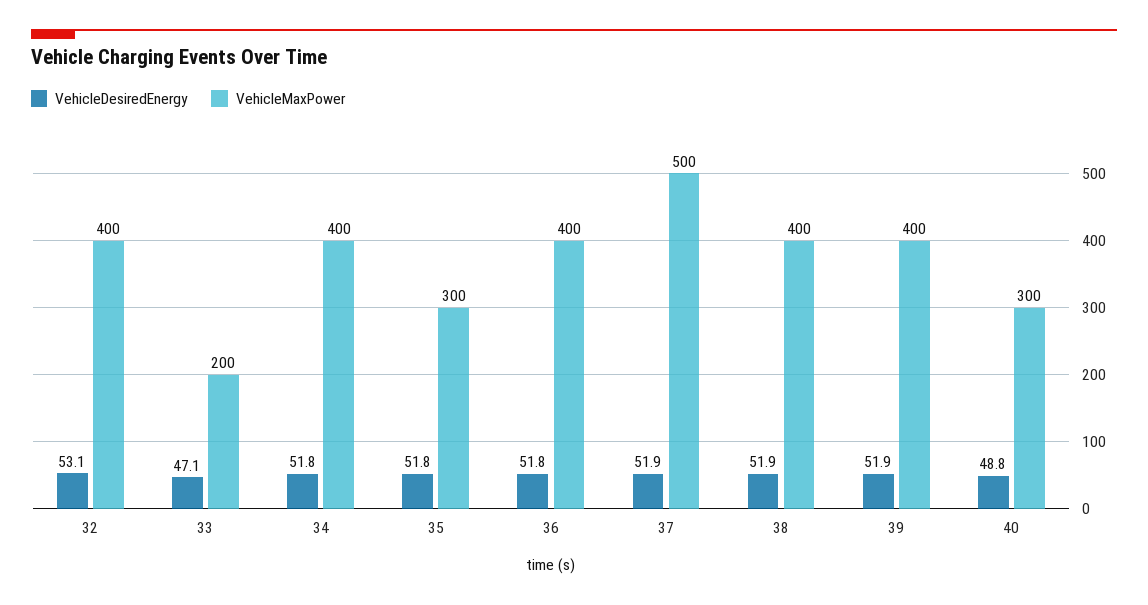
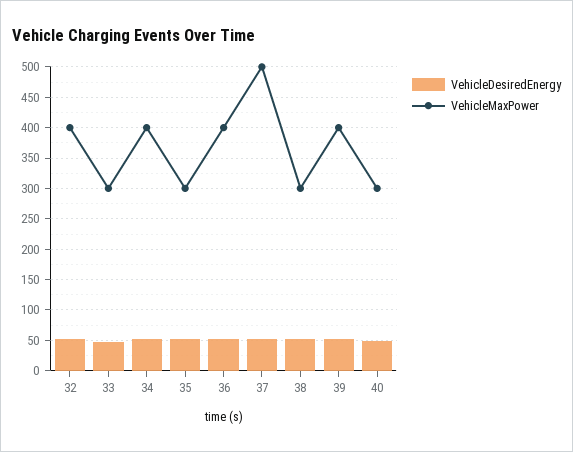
  {
    "VehicleDesiredEnergy": {
      "32": 53.1,
      "33": 47.1,
      "34": 51.8,
      "35": 51.8,
      "36": 51.8,
      "37": 51.9,
      "38": 51.9,
      "39": 51.9,
      "40": 48.8
    },
    "VehicleMaxPower": {
      "32": 400,
-     "33": 200,
+     "33": 300,
      "34": 400,
      "35": 300,
      "36": 400,
      "37": 500,
-     "38": 400,
+     "38": 300,
      "39": 400,
      "40": 300
    }
  }

